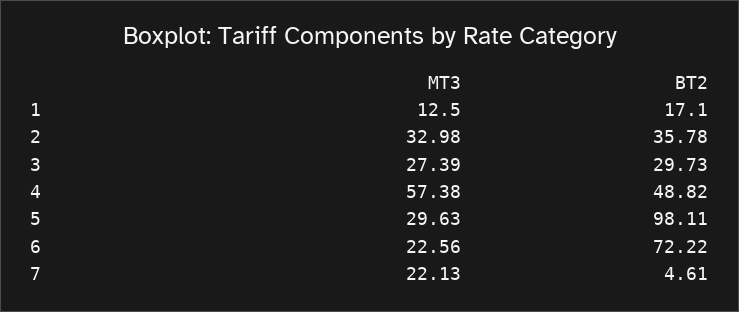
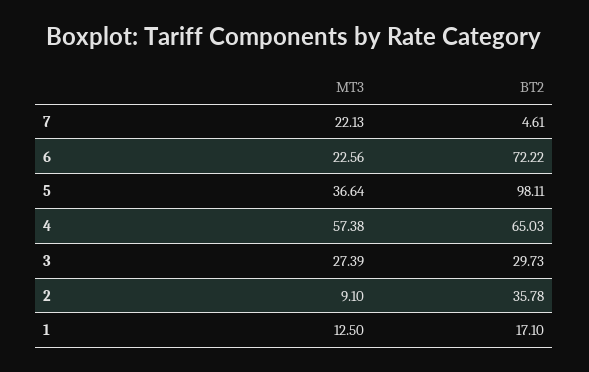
  {
    "MT3": {
      "1": 12.5,
-     "2": 32.98,
+     "2": 9.1,
      "3": 27.39,
      "4": 57.38,
-     "5": 29.63,
+     "5": 36.64,
      "6": 22.56,
      "7": 22.13
    },
    "BT2": {
      "1": 17.1,
      "2": 35.78,
      "3": 29.73,
-     "4": 48.82,
+     "4": 65.03,
      "5": 98.11,
      "6": 72.22,
      "7": 4.61
    }
  }

